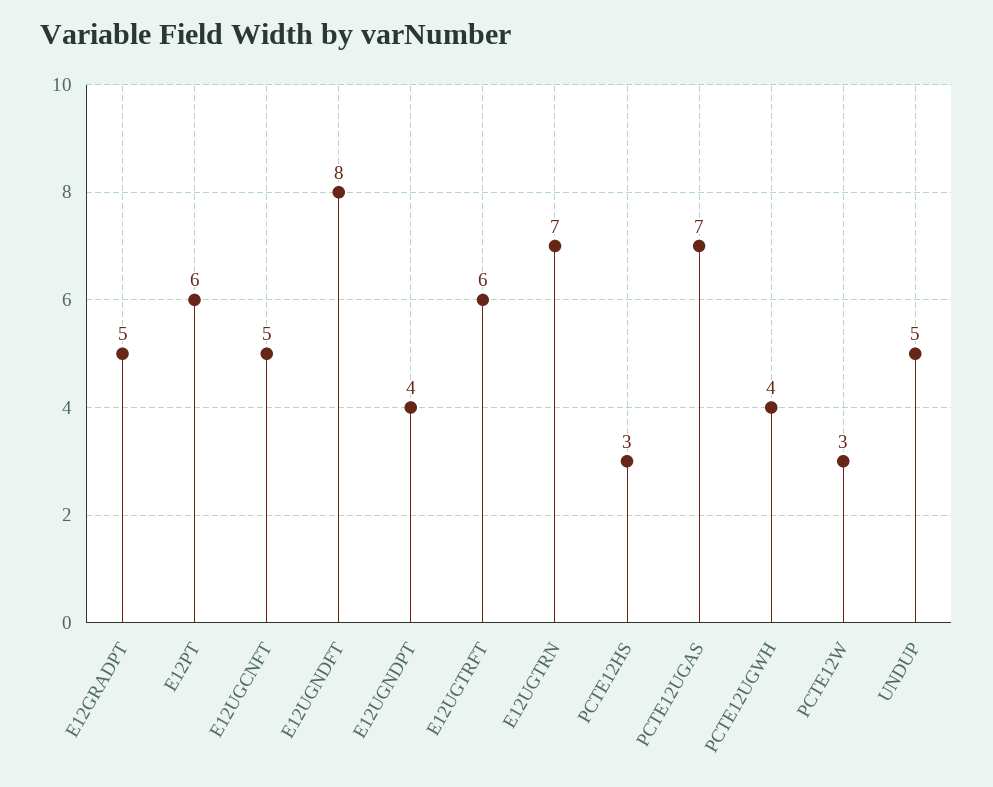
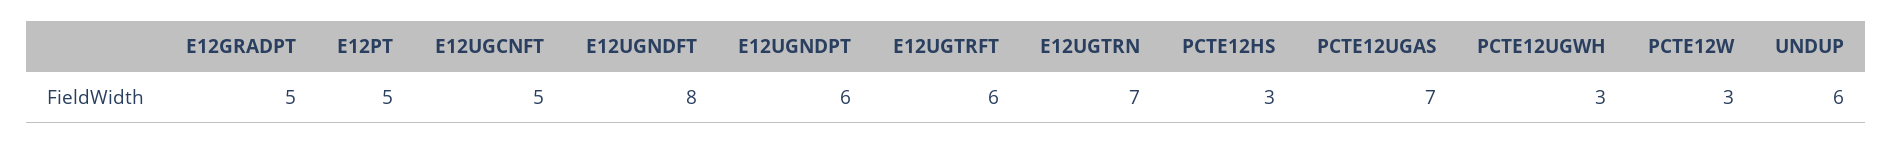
  {
    "E12GRADPT": 5,
-   "E12PT": 6,
+   "E12PT": 5,
    "E12UGCNFT": 5,
    "E12UGNDFT": 8,
-   "E12UGNDPT": 4,
+   "E12UGNDPT": 6,
    "E12UGTRFT": 6,
    "E12UGTRN": 7,
    "PCTE12HS": 3,
    "PCTE12UGAS": 7,
-   "PCTE12UGWH": 4,
+   "PCTE12UGWH": 3,
    "PCTE12W": 3,
-   "UNDUP": 5
+   "UNDUP": 6
  }

